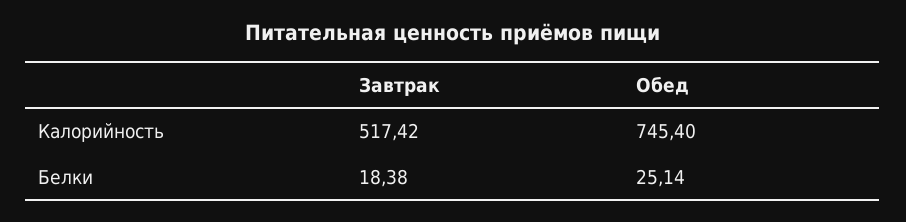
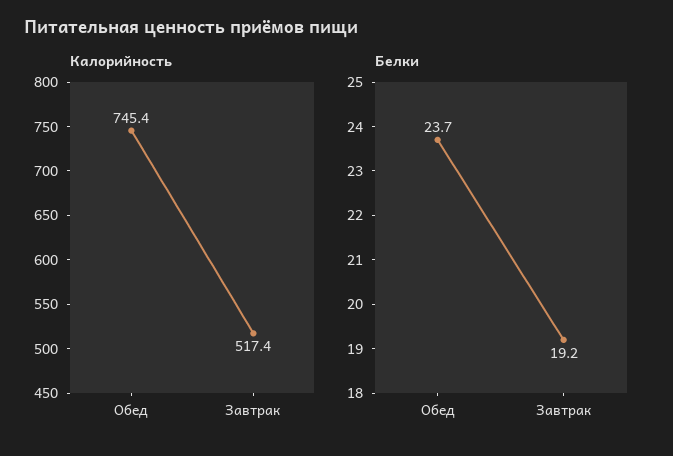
  {
    "Калорийность": {
      "Завтрак": 517.42,
      "Обед": 745.4
    },
    "Белки": {
-     "Завтрак": 18.38,
+     "Завтрак": 19.2,
-     "Обед": 25.14
+     "Обед": 23.7
    }
  }

